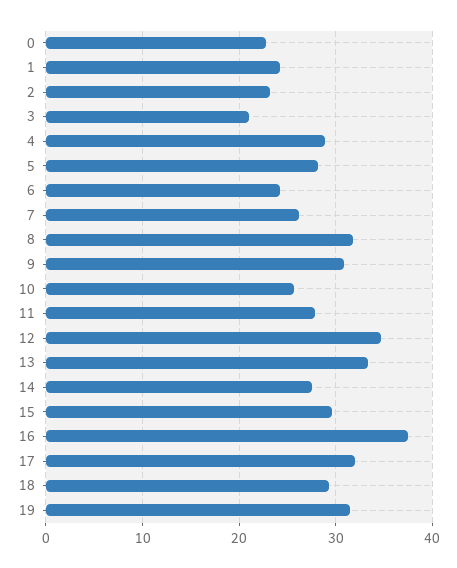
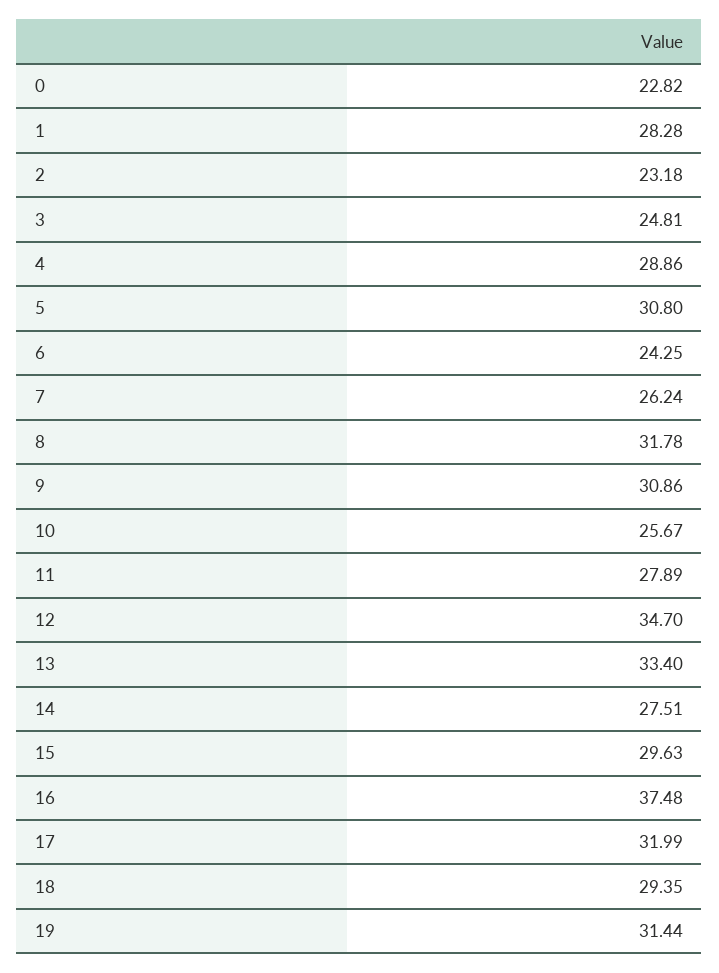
  {
    "0": 22.82,
-   "1": 24,
+   "1": 28.28,
    "2": 23.18,
-   "3": 21,
+   "3": 24.81,
    "4": 28.86,
-   "5": 28,
+   "5": 30.8,
    "6": 24.25,
    "7": 26.24,
    "8": 31.78,
    "9": 30.86,
    "10": 25.67,
    "11": 27.89,
    "12": 34.7,
    "13": 33.4,
    "14": 27.51,
    "15": 29.63,
    "16": 37.48,
    "17": 31.99,
    "18": 29.35,
    "19": 31.44
  }

